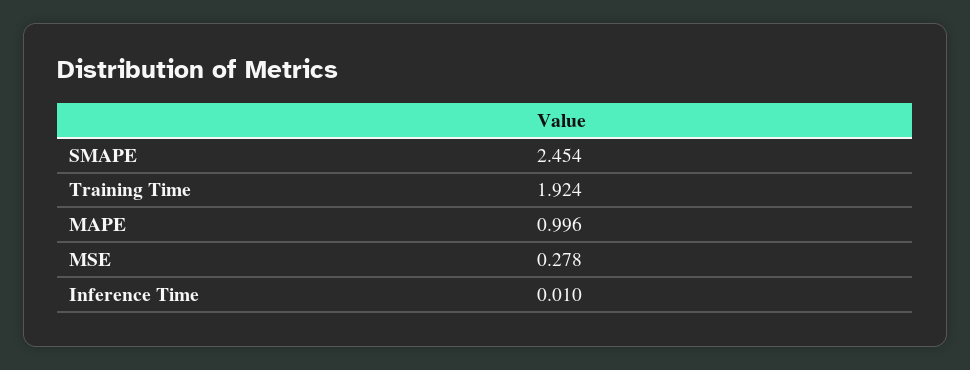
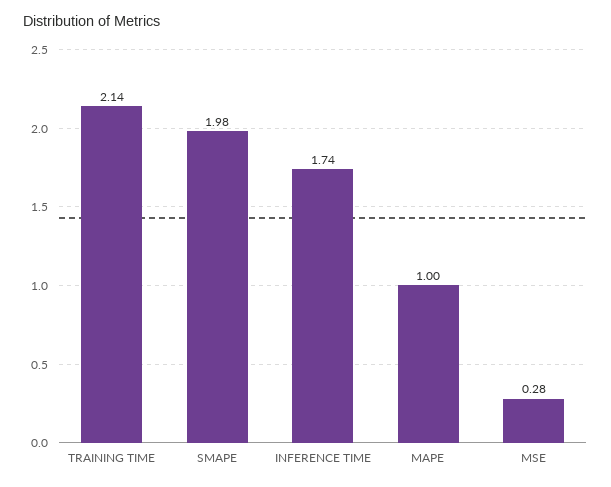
  {
-   "SMAPE": 2.454,
+   "SMAPE": 1.98,
-   "Training Time": 1.924,
+   "Training Time": 2.14,
    "MAPE": 0.996,
    "MSE": 0.278,
-   "Inference Time": 0.01
+   "Inference Time": 1.74
  }

